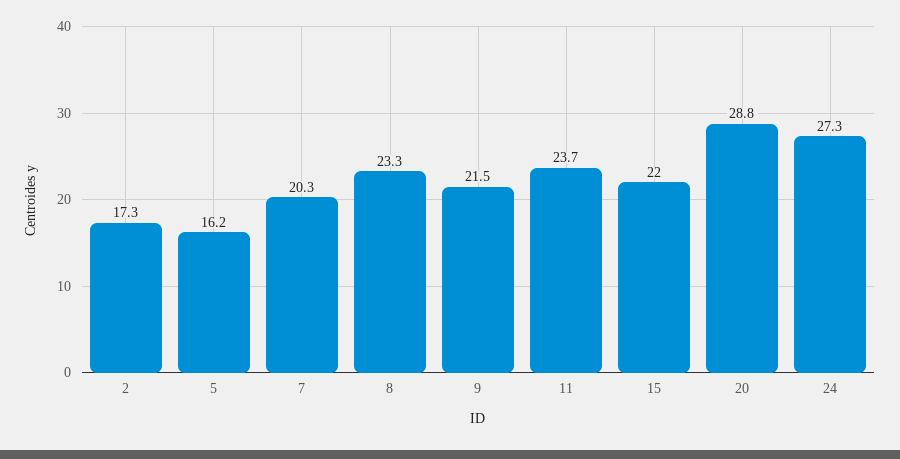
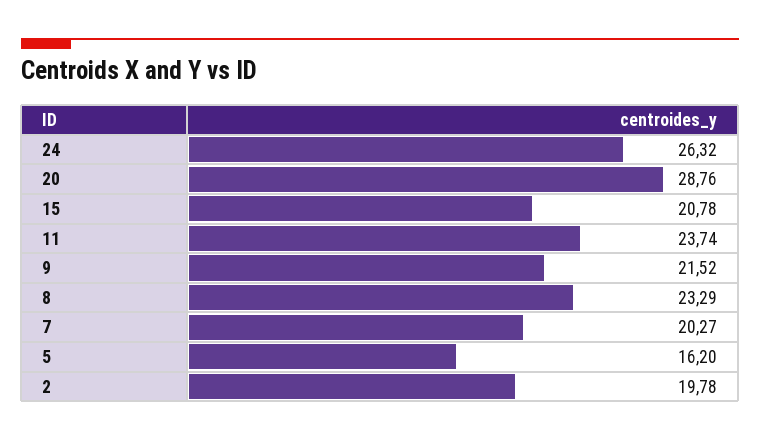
  {
-   "2": 17.3,
+   "2": 19.78,
    "5": 16.2,
    "7": 20.27,
    "8": 23.29,
    "9": 21.52,
    "11": 23.74,
-   "15": 22,
+   "15": 20.78,
    "20": 28.76,
-   "24": 27.3
+   "24": 26.32
  }

